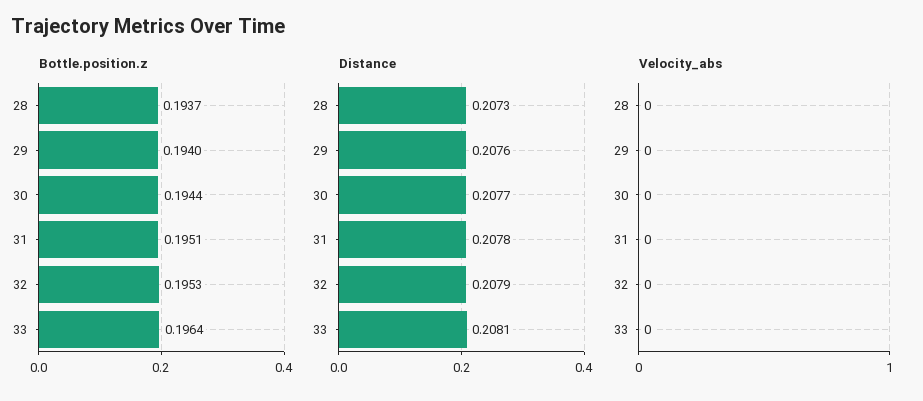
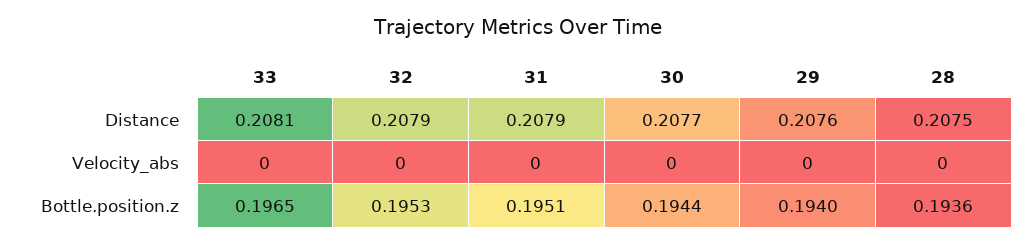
  {
    "Bottle.position.z": {
-     "28": 0.1937,
+     "28": 0.1936,
      "29": 0.194,
      "30": 0.1944,
      "31": 0.1951,
      "32": 0.1953,
-     "33": 0.1964
+     "33": 0.1965
    },
    "Distance": {
-     "28": 0.2073,
+     "28": 0.2075,
      "29": 0.2076,
      "30": 0.2077,
-     "31": 0.2078,
+     "31": 0.2079,
      "32": 0.2079,
      "33": 0.2081
    },
    "Velocity_abs": {
      "28": 0,
      "29": 0,
      "30": 0,
      "31": 0,
      "32": 0,
      "33": 0
    }
  }

